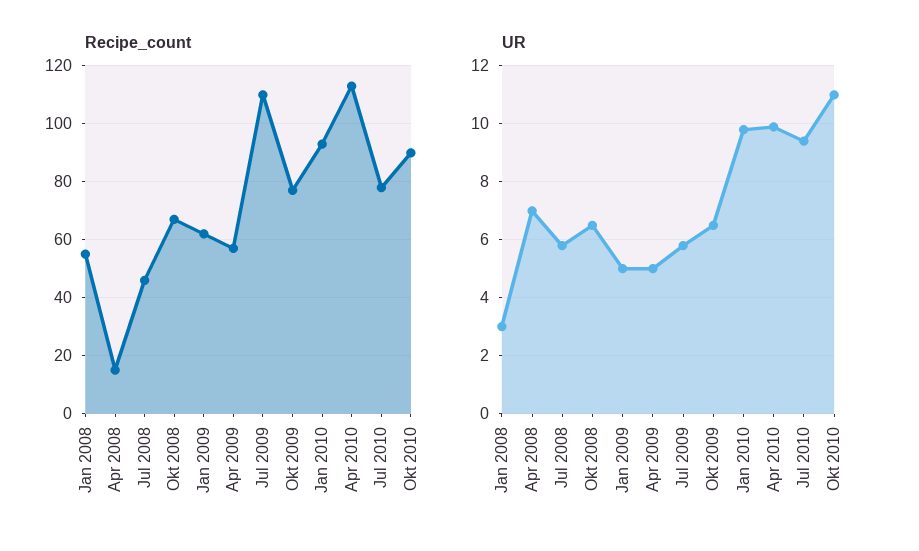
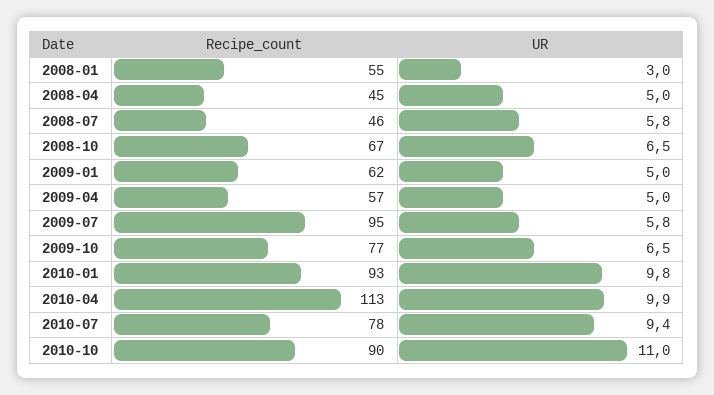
  {
    "Recipe_count": {
      "Jan 2008": 55,
-     "Apr 2008": 15,
+     "Apr 2008": 45,
      "Jul 2008": 46,
      "Okt 2008": 67,
      "Jan 2009": 62,
      "Apr 2009": 57,
-     "Jul 2009": 110,
+     "Jul 2009": 95,
      "Okt 2009": 77,
      "Jan 2010": 93,
      "Apr 2010": 113,
      "Jul 2010": 78,
      "Okt 2010": 90
    },
    "UR": {
      "Jan 2008": 3,
-     "Apr 2008": 7,
+     "Apr 2008": 5,
      "Jul 2008": 5.8,
      "Okt 2008": 6.5,
      "Jan 2009": 5,
      "Apr 2009": 5,
      "Jul 2009": 5.8,
      "Okt 2009": 6.5,
      "Jan 2010": 9.8,
      "Apr 2010": 9.9,
      "Jul 2010": 9.4,
      "Okt 2010": 11
    }
  }

